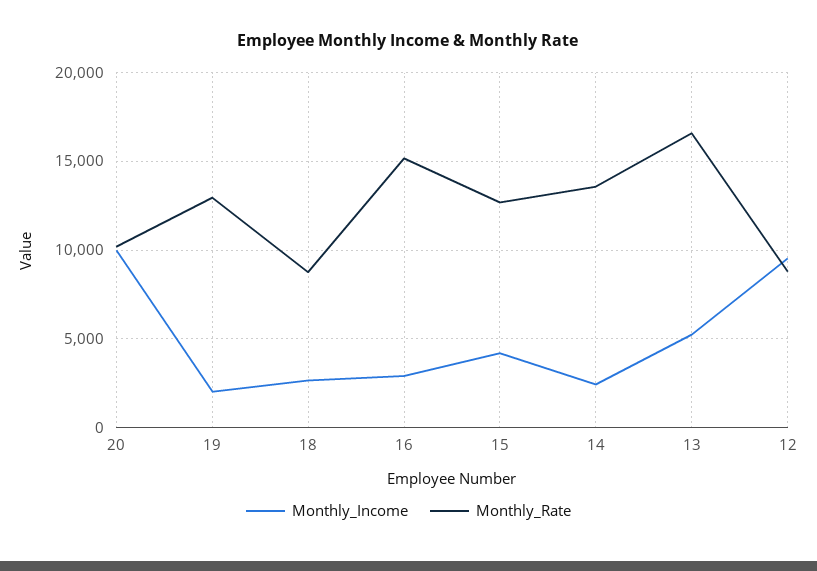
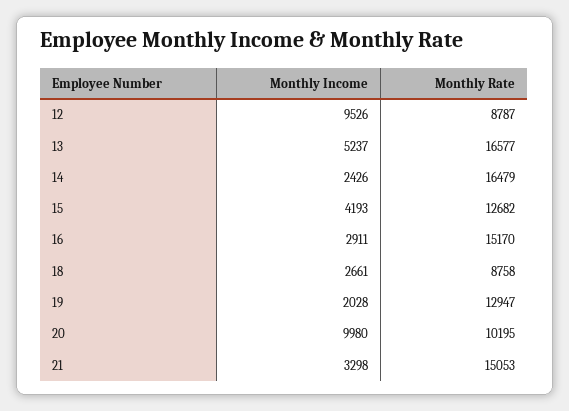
  {
    "Monthly_Income": {
      "20": 9980,
      "19": 2028,
      "18": 2661,
      "16": 2911,
      "15": 4193,
      "14": 2426,
      "13": 5237,
-     "12": 9526
+     "12": 9526,
+     "21": 3298
    },
    "Monthly_Rate": {
      "20": 10195,
      "19": 12947,
      "18": 8758,
      "16": 15170,
      "15": 12682,
-     "14": 13500,
+     "14": 16479,
      "13": 16577,
-     "12": 8787
+     "12": 8787,
+     "21": 15053
    }
  }

